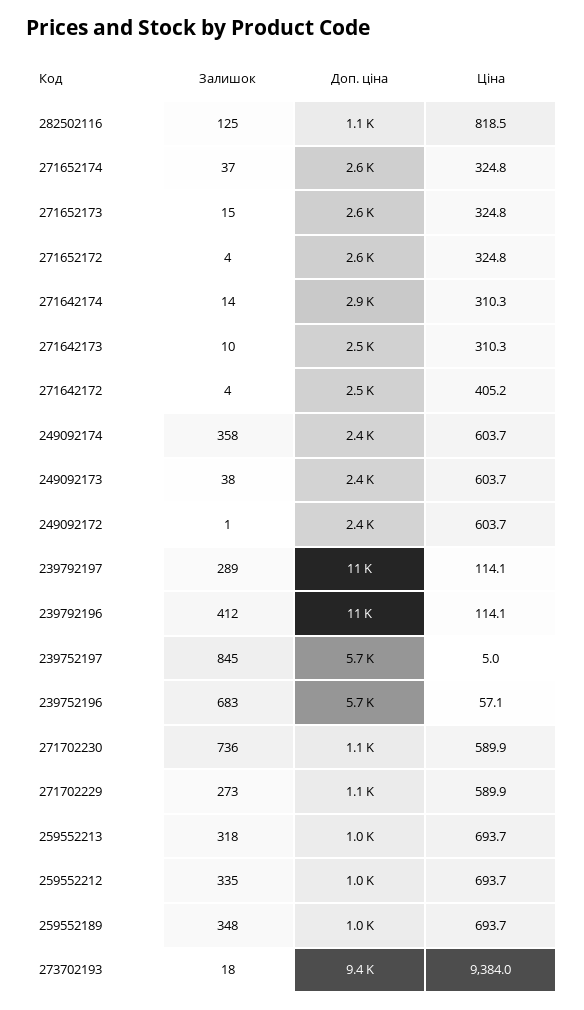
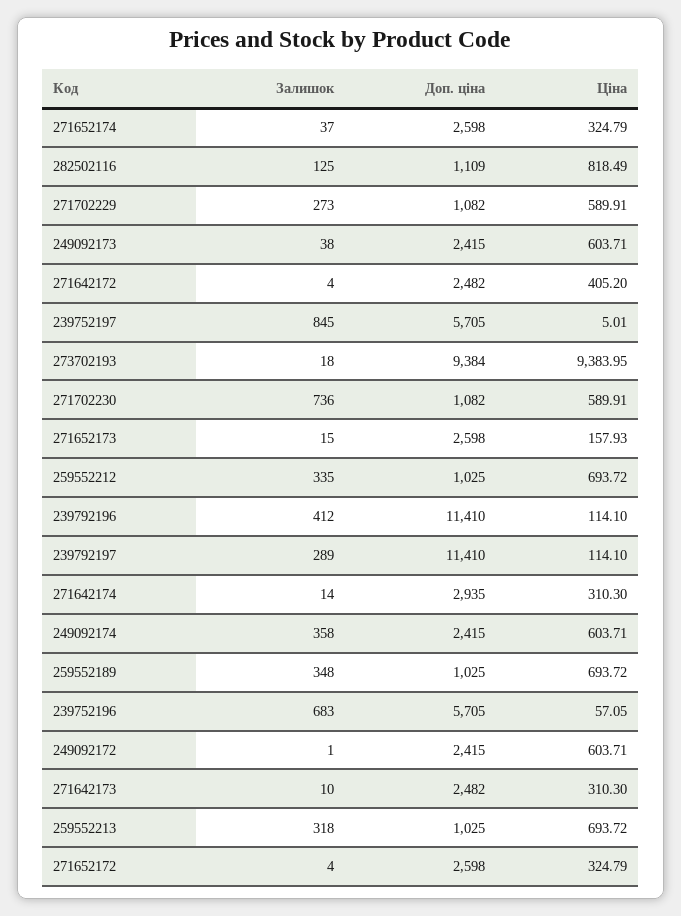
  {
    "Залишок": {
      "282502116": 125,
      "271652174": 37,
      "271652173": 15,
      "271652172": 4,
      "271642174": 14,
      "271642173": 10,
      "271642172": 4,
      "249092174": 358,
      "249092173": 38,
      "249092172": 1,
      "239792197": 289,
      "239792196": 412,
      "239752197": 845,
      "239752196": 683,
      "271702230": 736,
      "271702229": 273,
      "259552213": 318,
      "259552212": 335,
      "259552189": 348,
      "273702193": 18
    },
    "Доп. ціна": {
      "282502116": 1109,
      "271652174": 2598,
      "271652173": 2598,
      "271652172": 2598,
      "271642174": 2935,
      "271642173": 2482,
      "271642172": 2482,
      "249092174": 2415,
      "249092173": 2415,
      "249092172": 2415,
      "239792197": 11410,
      "239792196": 11410,
      "239752197": 5705,
      "239752196": 5705,
      "271702230": 1082,
      "271702229": 1082,
      "259552213": 1025,
      "259552212": 1025,
      "259552189": 1025,
      "273702193": 9384
    },
    "Ціна": {
      "282502116": 818.49,
      "271652174": 324.79,
-     "271652173": 324.8,
+     "271652173": 157.93,
      "271652172": 324.79,
      "271642174": 310.3,
      "271642173": 310.3,
      "271642172": 405.2,
      "249092174": 603.71,
      "249092173": 603.71,
      "249092172": 603.71,
      "239792197": 114.1,
      "239792196": 114.1,
      "239752197": 5.01,
      "239752196": 57.05,
      "271702230": 589.91,
      "271702229": 589.91,
      "259552213": 693.72,
      "259552212": 693.72,
      "259552189": 693.72,
      "273702193": 9383.95
    }
  }

